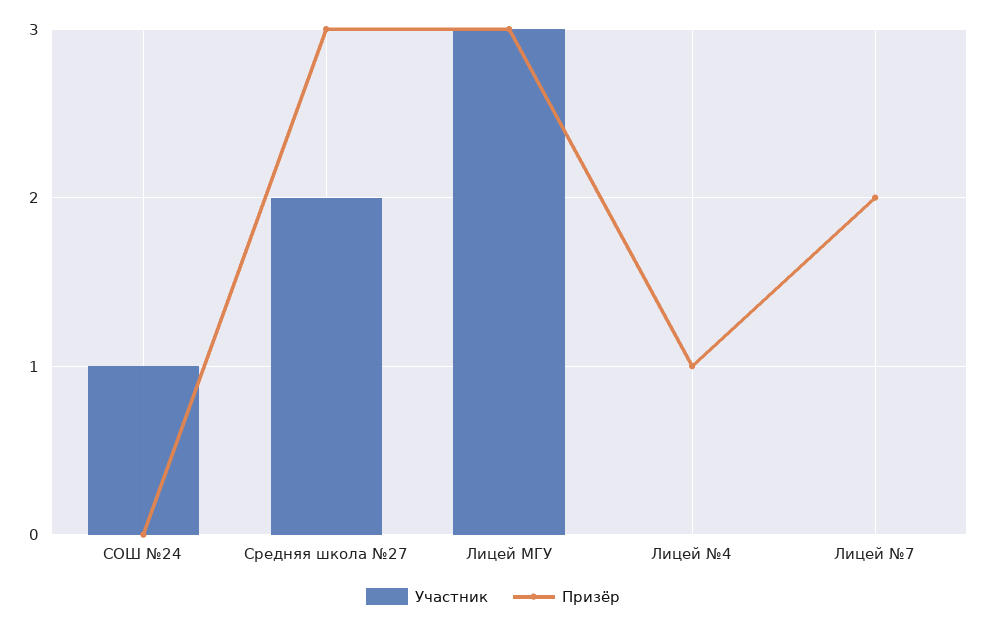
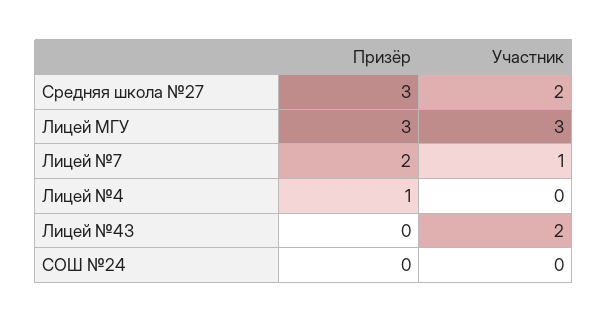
  {
    "Участник": {
-     "СОШ №24": 1,
+     "СОШ №24": 0,
      "Средняя школа №27": 2,
      "Лицей МГУ": 3,
      "Лицей №4": 0,
-     "Лицей №7": 0
+     "Лицей №7": 1,
+     "Лицей №43": 2
    },
    "Призёр": {
      "СОШ №24": 0,
      "Средняя школа №27": 3,
      "Лицей МГУ": 3,
      "Лицей №4": 1,
-     "Лицей №7": 2
+     "Лицей №7": 2,
+     "Лицей №43": 0
    }
  }

